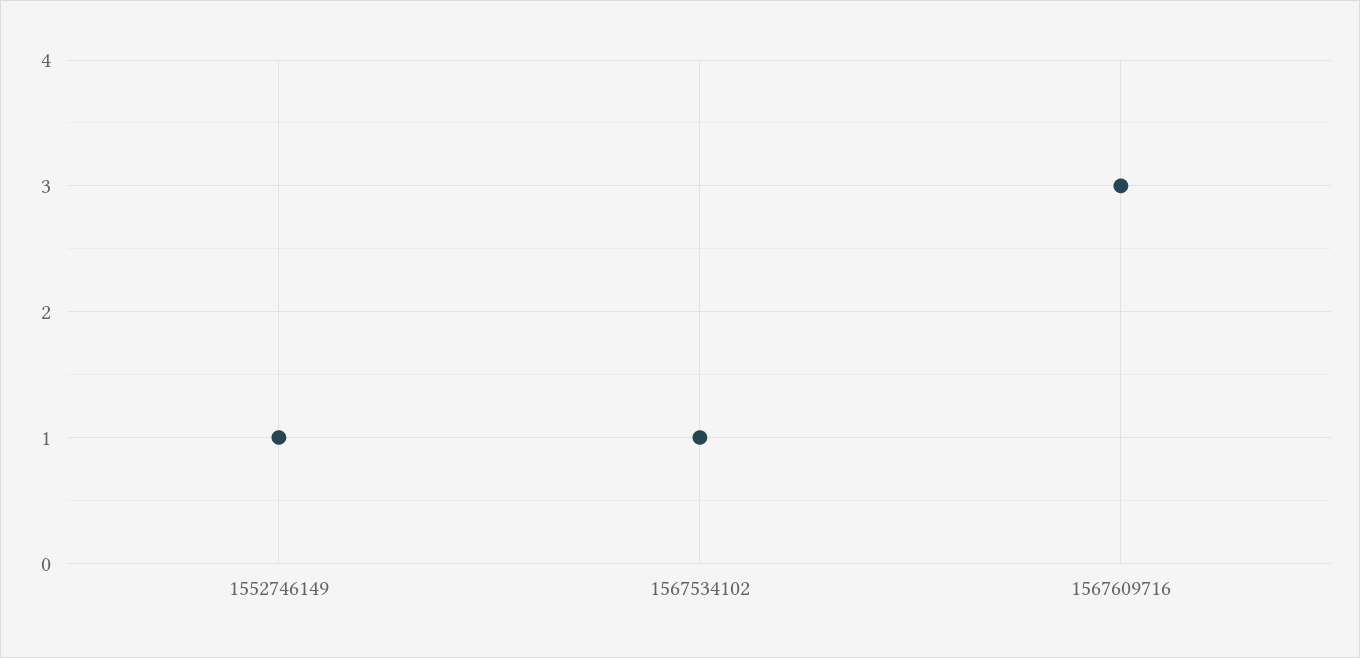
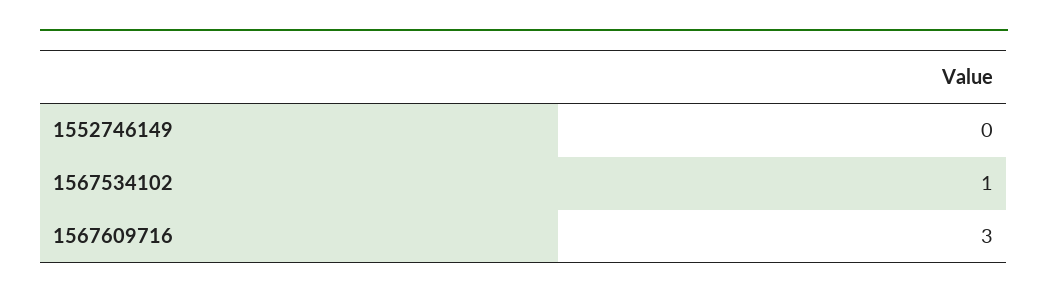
  {
-   "1552746149": 1,
+   "1552746149": 0,
    "1567534102": 1,
    "1567609716": 3
  }

